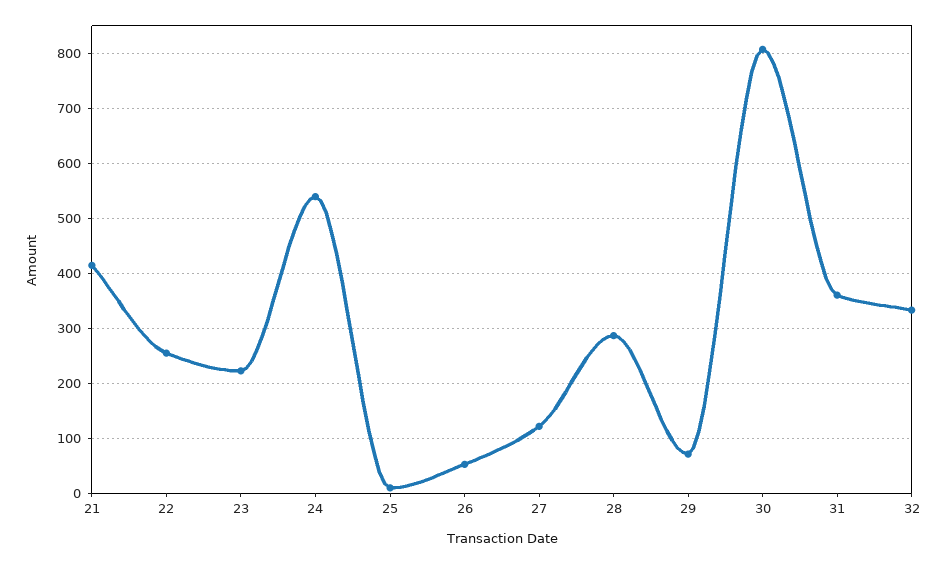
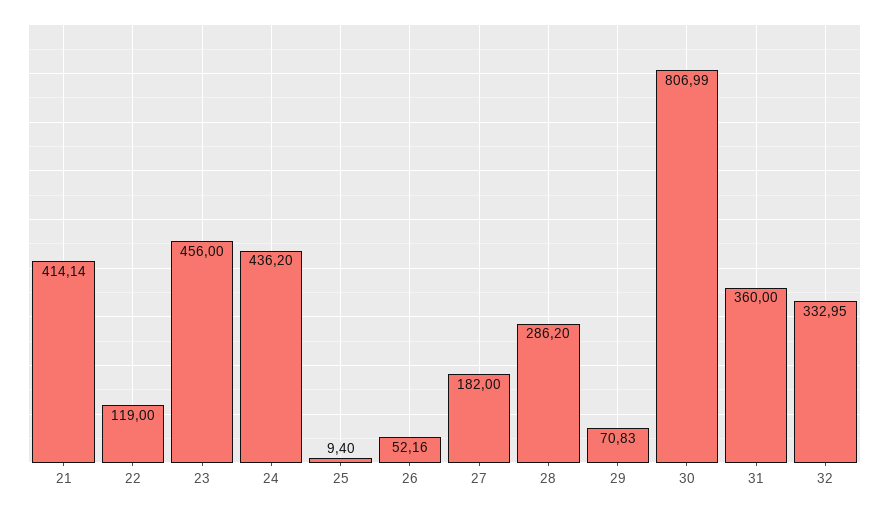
  {
    "21": 414.14,
-   "22": 260,
+   "22": 119,
-   "23": 220,
+   "23": 456,
-   "24": 540,
+   "24": 436.2,
    "25": 9.4,
    "26": 52.16,
-   "27": 120,
+   "27": 182,
    "28": 286.2,
    "29": 70.83,
    "30": 806.99,
    "31": 360,
    "32": 332.95
  }

